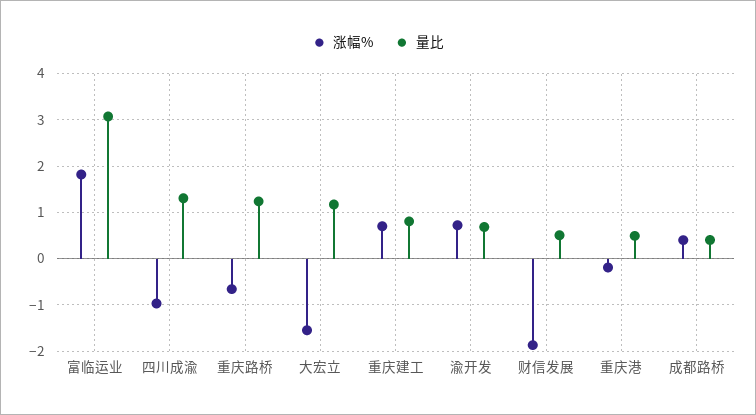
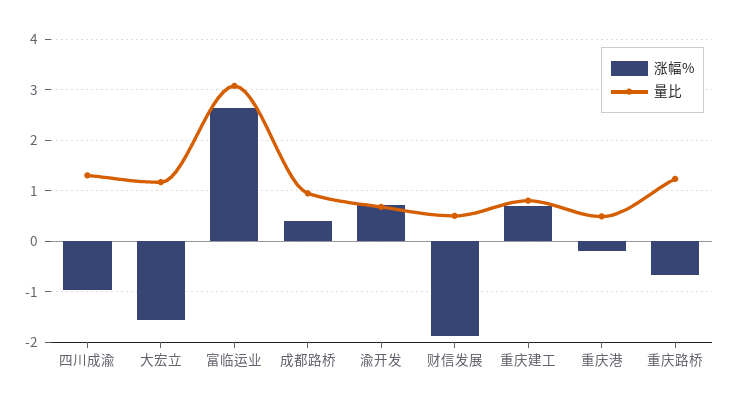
  {
    "涨幅%": {
-     "富临运业": 1.8,
+     "富临运业": 2.6,
      "四川成渝": -1,
      "重庆路桥": -0.6,
      "大宏立": -1.6,
      "重庆建工": 0.8,
      "渝开发": 0.8,
      "财信发展": -1.8,
      "重庆港": -0.2,
      "成都路桥": 0.4
    },
    "量比": {
      "富临运业": 3,
      "四川成渝": 1.4,
      "重庆路桥": 1.2,
      "大宏立": 1.2,
      "重庆建工": 0.8,
      "渝开发": 0.6,
      "财信发展": 0.6,
      "重庆港": 0.4,
-     "成都路桥": 0.4
+     "成都路桥": 1
    }
  }

